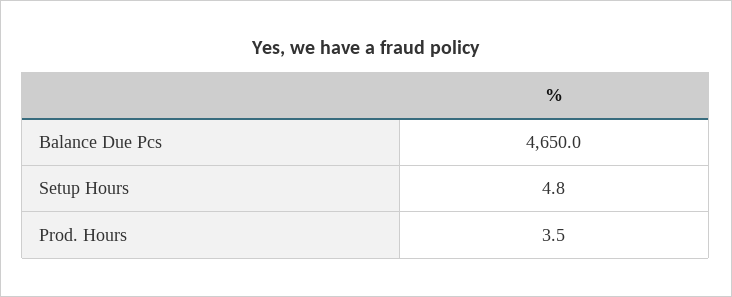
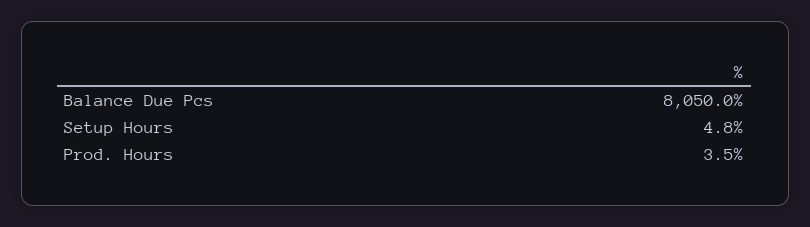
  {
-   "Balance Due Pcs": 4650,
+   "Balance Due Pcs": 8050,
    "Setup Hours": 4.8,
    "Prod. Hours": 3.5
  }

